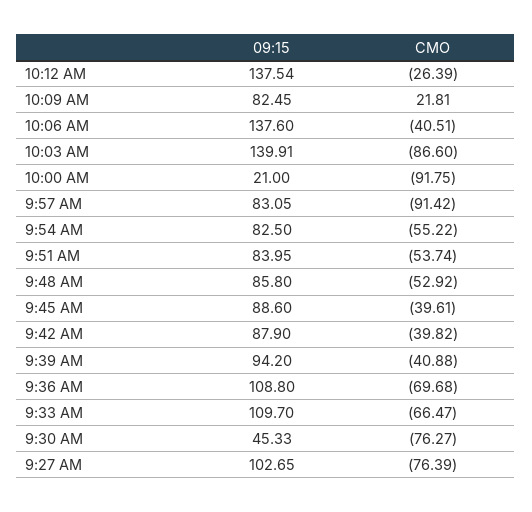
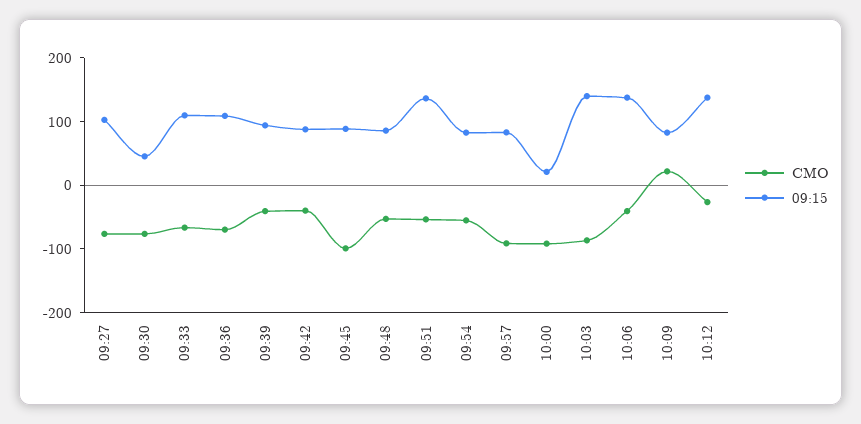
  {
    "09:15": {
      "10:12 AM": 137.54,
      "10:09 AM": 82.45,
      "10:06 AM": 137.6,
      "10:03 AM": 139.91,
      "10:00 AM": 21,
      "9:57 AM": 83.05,
      "9:54 AM": 82.5,
-     "9:51 AM": 83.95,
+     "9:51 AM": 140,
      "9:48 AM": 85.8,
      "9:45 AM": 88.6,
      "9:42 AM": 87.9,
      "9:39 AM": 94.2,
      "9:36 AM": 108.8,
      "9:33 AM": 109.7,
      "9:30 AM": 45.33,
      "9:27 AM": 102.65
    },
    "CMO": {
      "10:12 AM": -26.39,
      "10:09 AM": 21.81,
      "10:06 AM": -40.51,
      "10:03 AM": -86.6,
      "10:00 AM": -91.75,
      "9:57 AM": -91.42,
      "9:54 AM": -55.22,
      "9:51 AM": -53.74,
      "9:48 AM": -52.92,
-     "9:45 AM": -39.61,
+     "9:45 AM": -100,
      "9:42 AM": -39.82,
      "9:39 AM": -40.88,
      "9:36 AM": -69.68,
      "9:33 AM": -66.47,
      "9:30 AM": -76.27,
      "9:27 AM": -76.39
    }
  }

